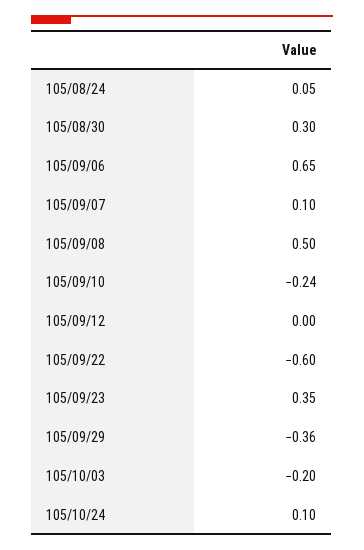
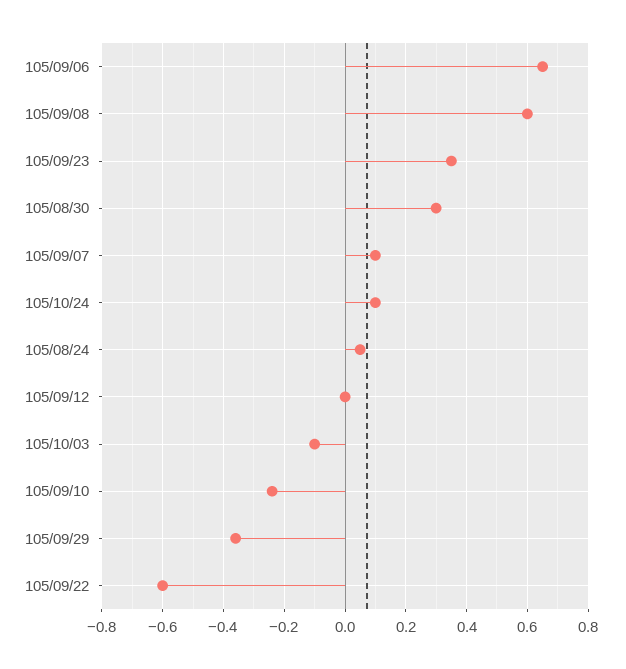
  {
    "105/08/24": 0.05,
    "105/08/30": 0.3,
    "105/09/06": 0.65,
    "105/09/07": 0.1,
-   "105/09/08": 0.5,
+   "105/09/08": 0.6,
    "105/09/10": -0.24,
    "105/09/12": 0,
    "105/09/22": -0.6,
    "105/09/23": 0.35,
    "105/09/29": -0.36,
-   "105/10/03": -0.2,
+   "105/10/03": -0.1,
    "105/10/24": 0.1
  }

